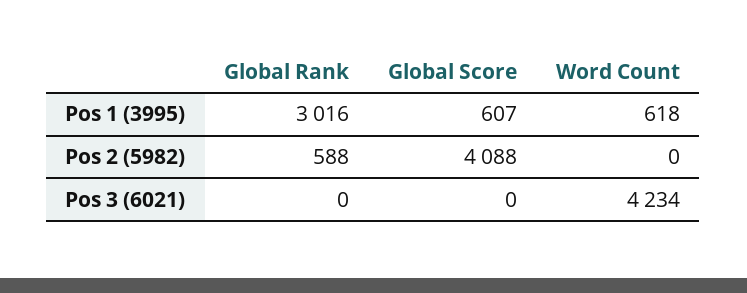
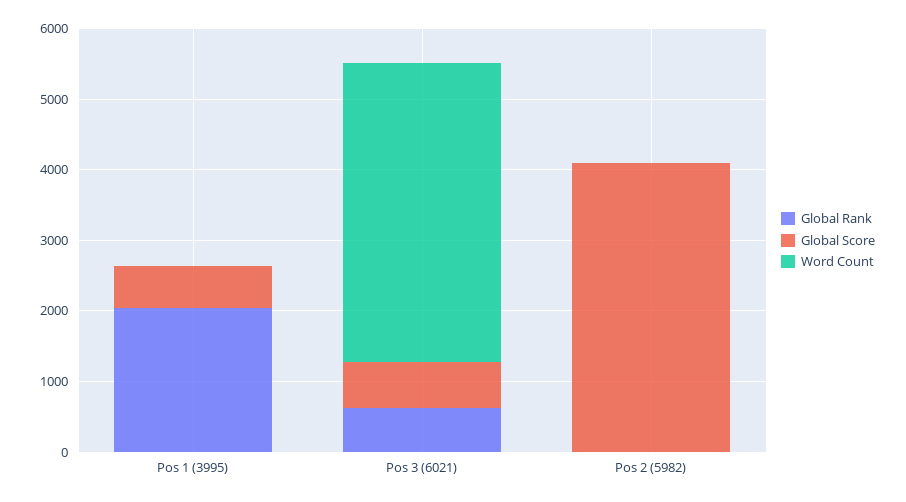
  {
    "Global Rank": {
-     "Pos 1 (3995)": 3016,
+     "Pos 1 (3995)": 2000,
-     "Pos 2 (5982)": 588,
+     "Pos 2 (5982)": 0,
-     "Pos 3 (6021)": 0
+     "Pos 3 (6021)": 600
    },
    "Global Score": {
      "Pos 1 (3995)": 607,
      "Pos 2 (5982)": 4088,
-     "Pos 3 (6021)": 0
+     "Pos 3 (6021)": 600
    },
    "Word Count": {
-     "Pos 1 (3995)": 618,
+     "Pos 1 (3995)": 0,
      "Pos 2 (5982)": 0,
      "Pos 3 (6021)": 4234
    }
  }

